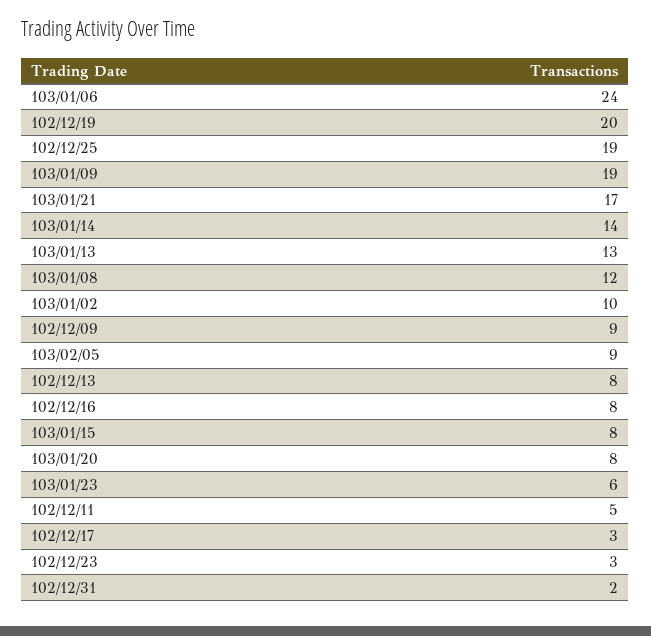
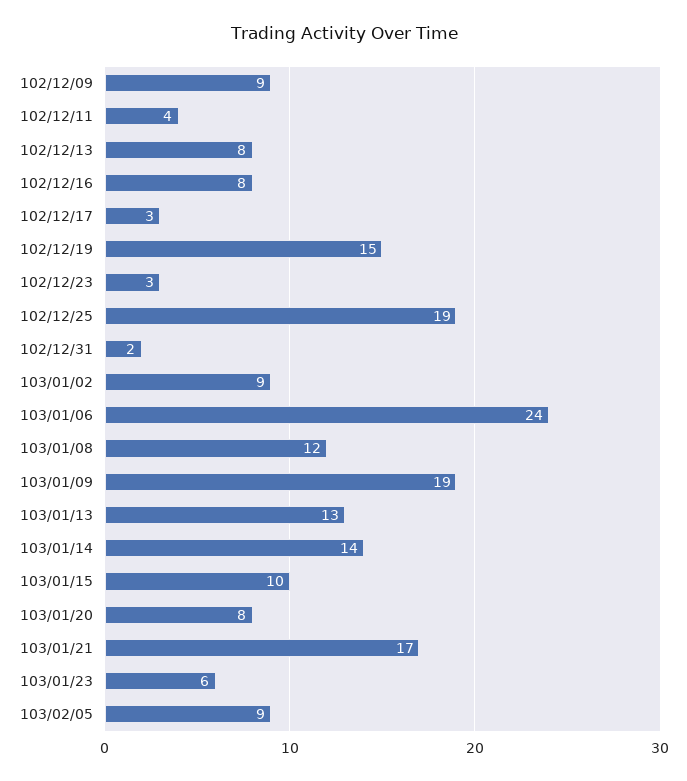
  {
    "103/01/06": 24,
-   "102/12/19": 20,
+   "102/12/19": 15,
    "102/12/25": 19,
    "103/01/09": 19,
    "103/01/21": 17,
    "103/01/14": 14,
    "103/01/13": 13,
    "103/01/08": 12,
-   "103/01/02": 10,
+   "103/01/02": 9,
    "102/12/09": 9,
    "103/02/05": 9,
    "102/12/13": 8,
    "102/12/16": 8,
-   "103/01/15": 8,
+   "103/01/15": 10,
    "103/01/20": 8,
    "103/01/23": 6,
-   "102/12/11": 5,
+   "102/12/11": 4,
    "102/12/17": 3,
    "102/12/23": 3,
    "102/12/31": 2
  }

